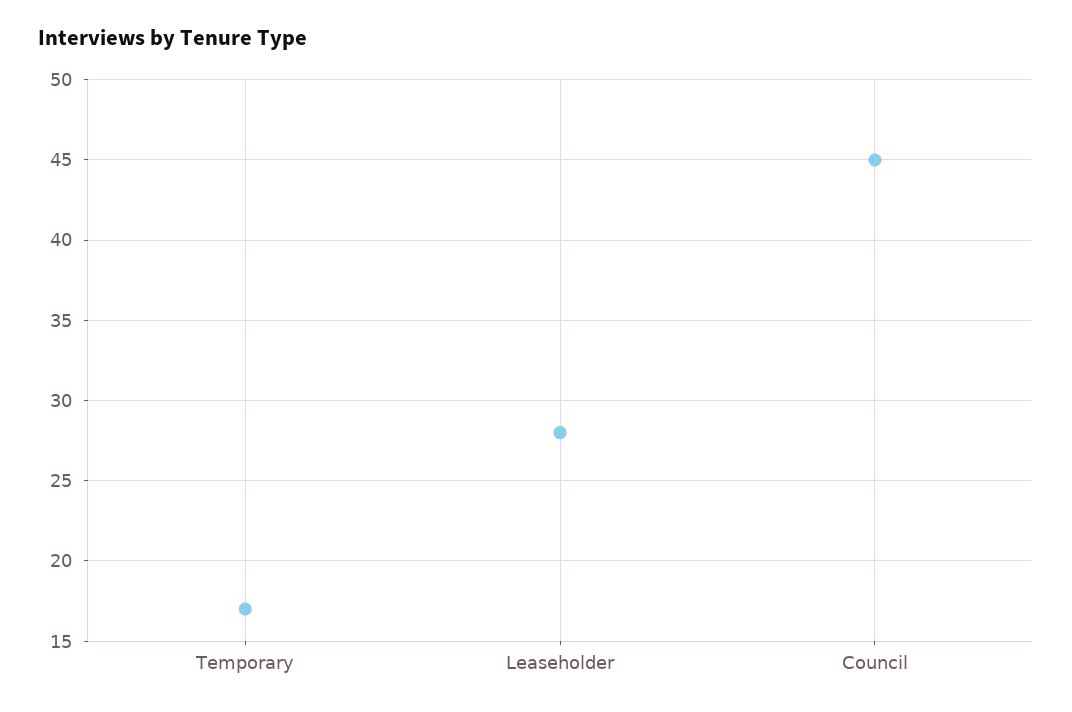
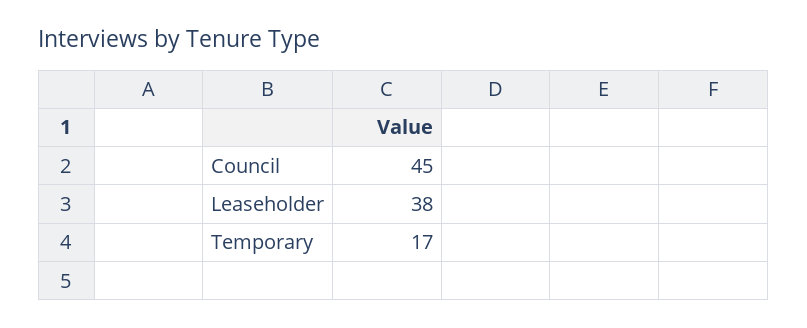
  {
    "Temporary": 17,
-   "Leaseholder": 28,
+   "Leaseholder": 38,
    "Council": 45
  }

